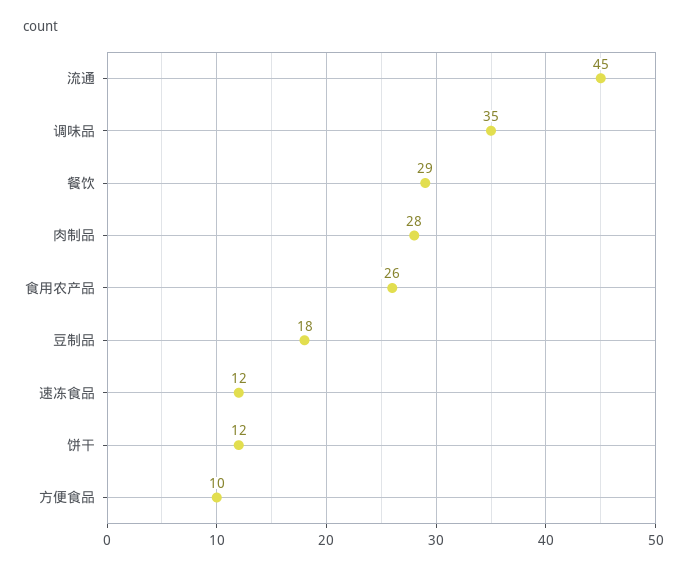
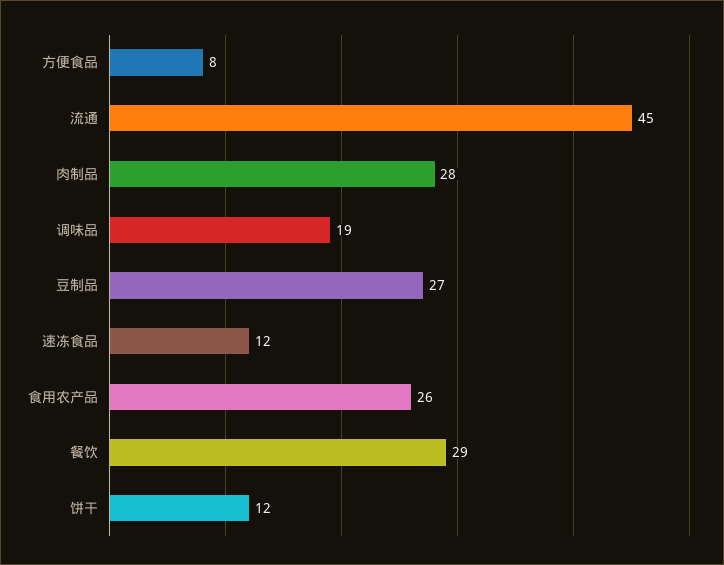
  {
    "流通": 45,
-   "调味品": 35,
+   "调味品": 19,
    "餐饮": 29,
    "肉制品": 28,
    "食用农产品": 26,
-   "豆制品": 18,
+   "豆制品": 27,
    "速冻食品": 12,
    "饼干": 12,
-   "方便食品": 10
+   "方便食品": 8
  }

